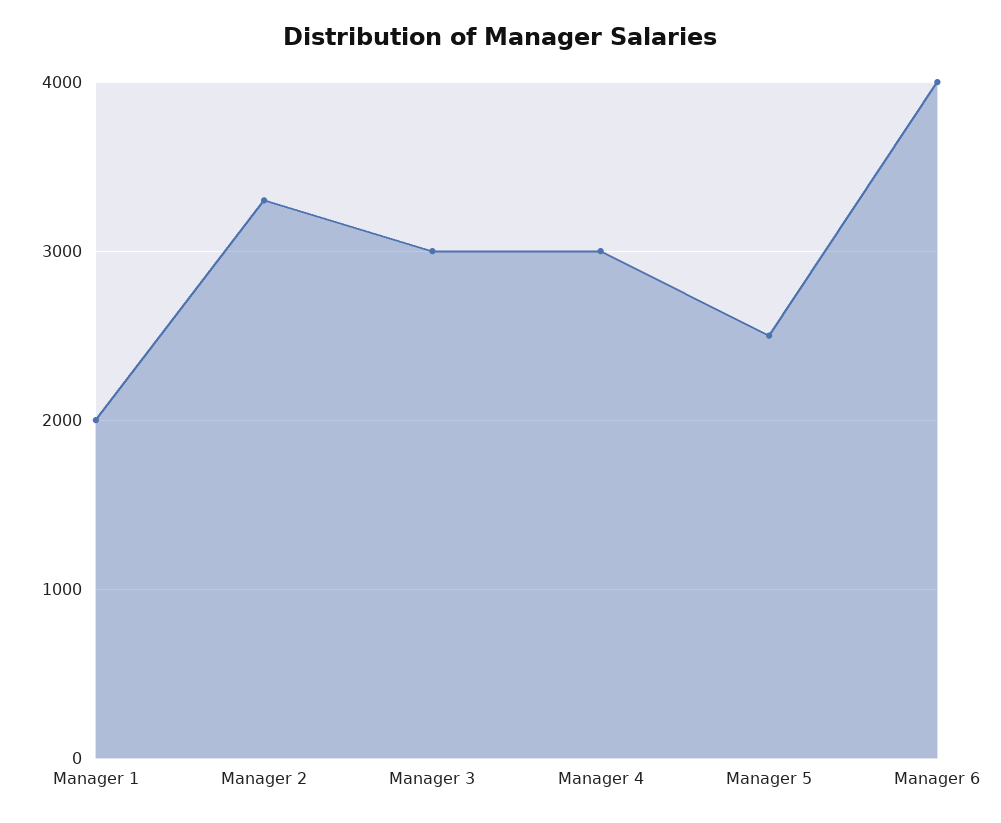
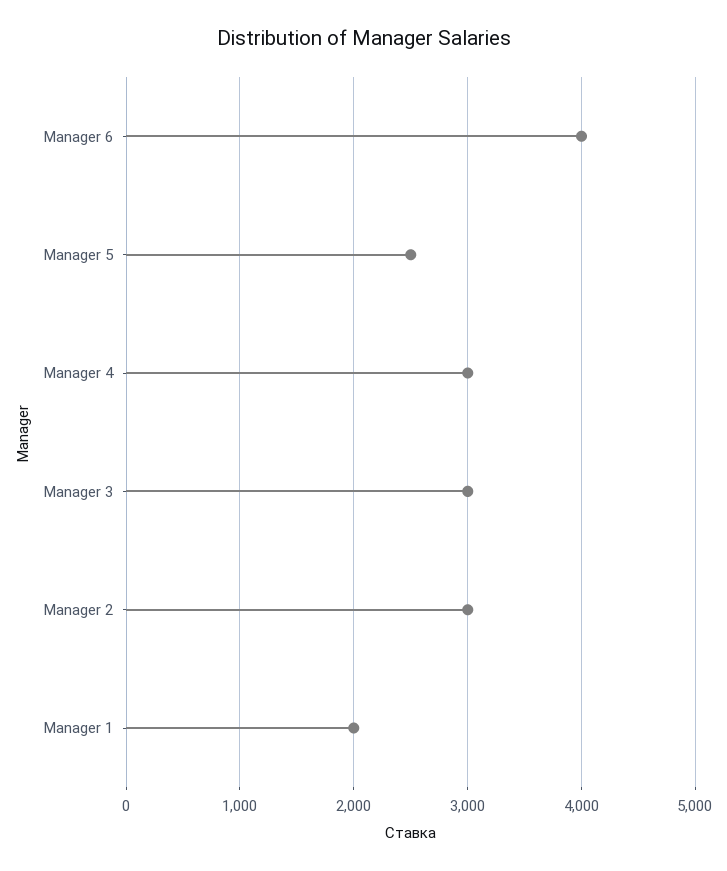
  {
    "Manager 1": 2000,
-   "Manager 2": 3300,
+   "Manager 2": 3000,
    "Manager 3": 3000,
    "Manager 4": 3000,
    "Manager 5": 2500,
    "Manager 6": 4000
  }

